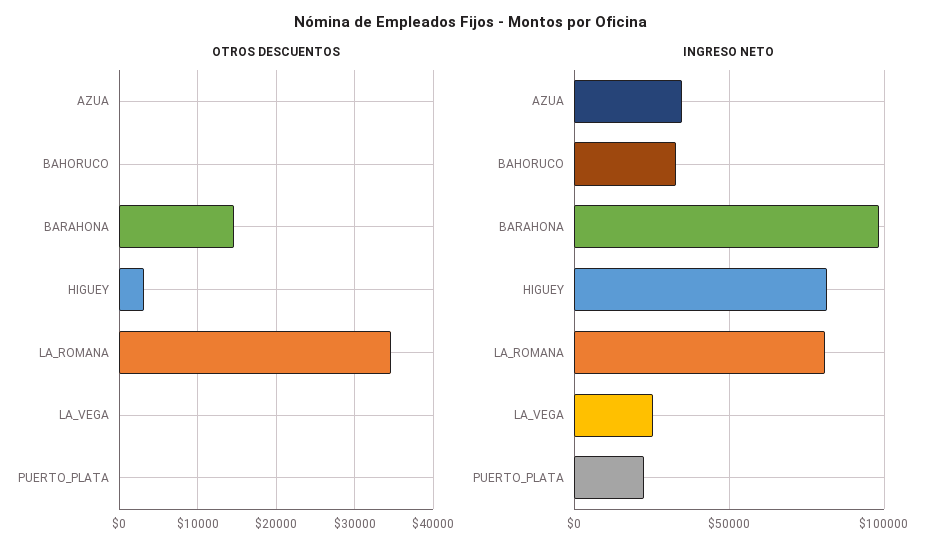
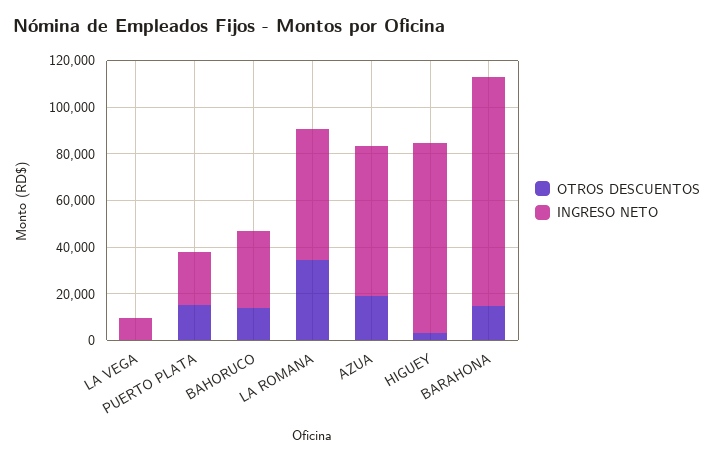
  {
    "OTROS DESCUENTOS": {
-     "AZUA": 0,
+     "AZUA": 20000,
-     "BAHORUCO": 0,
+     "BAHORUCO": 15000,
      "BARAHONA": 15000,
      "HIGUEY": 3000,
      "LA_ROMANA": 35000,
      "LA_VEGA": 0,
-     "PUERTO_PLATA": 0
+     "PUERTO_PLATA": 15000
    },
    "INGRESO NETO": {
-     "AZUA": 35000,
+     "AZUA": 65000,
      "BAHORUCO": 35000,
      "BARAHONA": 100000,
      "HIGUEY": 80000,
-     "LA_ROMANA": 80000,
+     "LA_ROMANA": 55000,
-     "LA_VEGA": 25000,
+     "LA_VEGA": 10000,
      "PUERTO_PLATA": 25000
    }
  }

